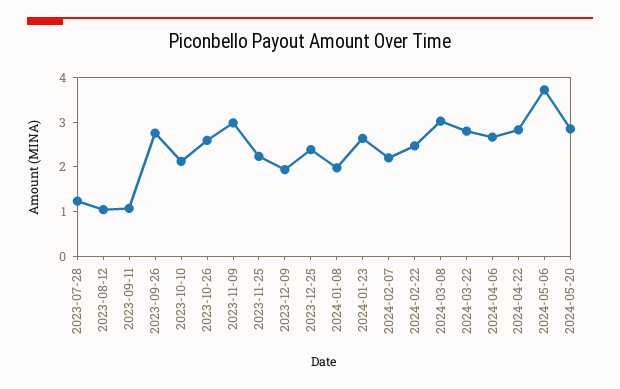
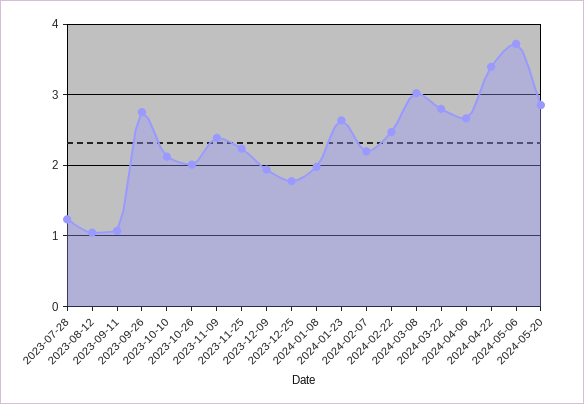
  {
    "2023-07-28": 1.2,
    "2023-08-12": 1,
    "2023-09-11": 1.1,
    "2023-09-26": 2.8,
    "2023-10-10": 2.1,
-   "2023-10-26": 2.6,
+   "2023-10-26": 2,
-   "2023-11-09": 3,
+   "2023-11-09": 2.4,
    "2023-11-25": 2.2,
    "2023-12-09": 1.9,
-   "2023-12-25": 2.4,
+   "2023-12-25": 1.8,
    "2024-01-08": 2,
    "2024-01-23": 2.6,
    "2024-02-07": 2.2,
    "2024-02-22": 2.5,
    "2024-03-08": 3,
    "2024-03-22": 2.8,
    "2024-04-06": 2.7,
-   "2024-04-22": 2.8,
+   "2024-04-22": 3.4,
    "2024-05-06": 3.7,
    "2024-05-20": 2.9
  }

